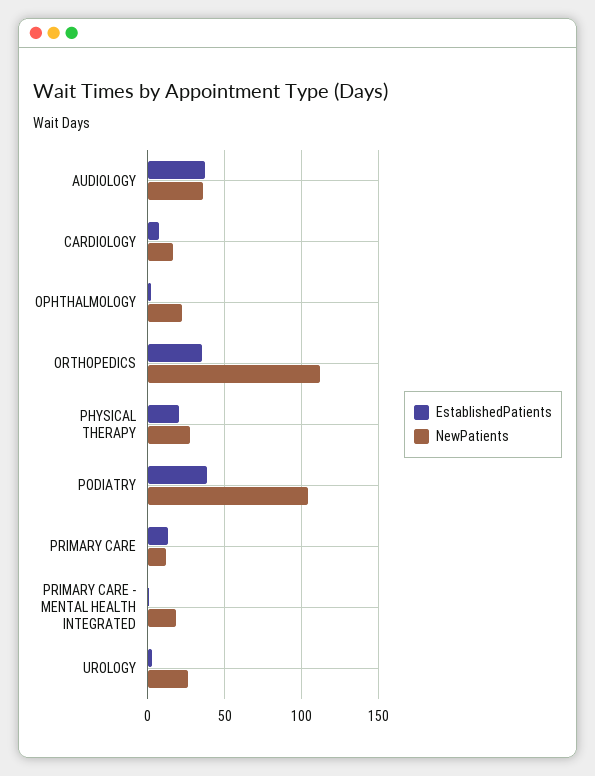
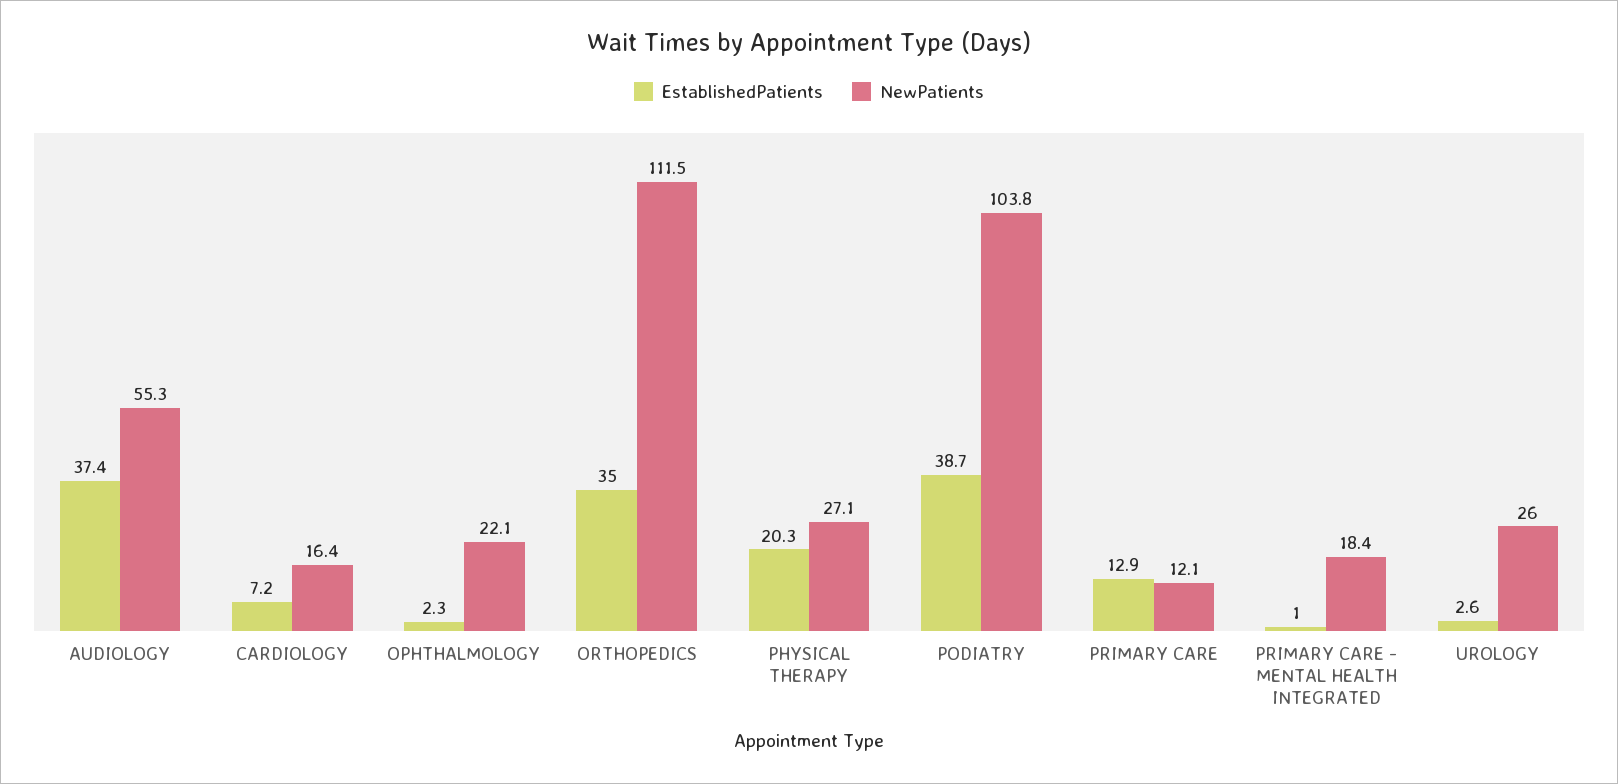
  {
    "EstablishedPatients": {
      "AUDIOLOGY": 37.4,
      "CARDIOLOGY": 7.2,
      "OPHTHALMOLOGY": 2.3,
      "ORTHOPEDICS": 35,
      "PHYSICAL THERAPY": 20.3,
      "PODIATRY": 38.7,
      "PRIMARY CARE": 12.9,
      "PRIMARY CARE - MENTAL HEALTH INTEGRATED": 1,
      "UROLOGY": 2.6
    },
    "NewPatients": {
-     "AUDIOLOGY": 35,
+     "AUDIOLOGY": 55.3,
      "CARDIOLOGY": 16.4,
      "OPHTHALMOLOGY": 22.1,
      "ORTHOPEDICS": 111.5,
      "PHYSICAL THERAPY": 27.1,
      "PODIATRY": 103.8,
      "PRIMARY CARE": 12.1,
      "PRIMARY CARE - MENTAL HEALTH INTEGRATED": 18.4,
      "UROLOGY": 26
    }
  }

